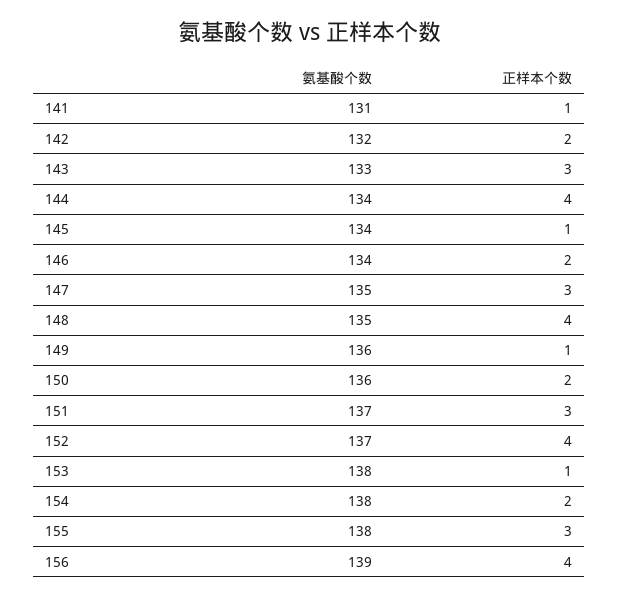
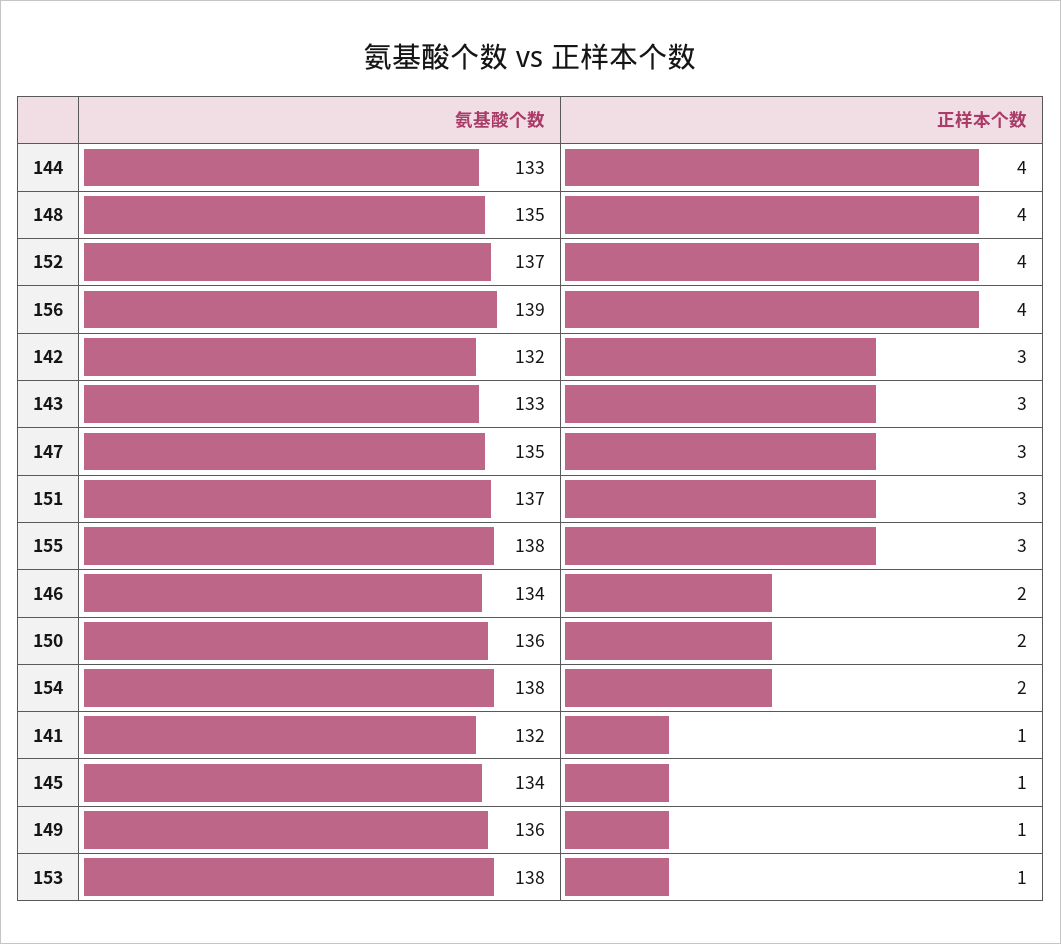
  {
    "氨基酸个数": {
-     "141": 131,
+     "141": 132,
      "142": 132,
      "143": 133,
-     "144": 134,
+     "144": 133,
      "145": 134,
      "146": 134,
      "147": 135,
      "148": 135,
      "149": 136,
      "150": 136,
      "151": 137,
      "152": 137,
      "153": 138,
      "154": 138,
      "155": 138,
      "156": 139
    },
    "正样本个数": {
      "141": 1,
-     "142": 2,
+     "142": 3,
      "143": 3,
      "144": 4,
      "145": 1,
      "146": 2,
      "147": 3,
      "148": 4,
      "149": 1,
      "150": 2,
      "151": 3,
      "152": 4,
      "153": 1,
      "154": 2,
      "155": 3,
      "156": 4
    }
  }

